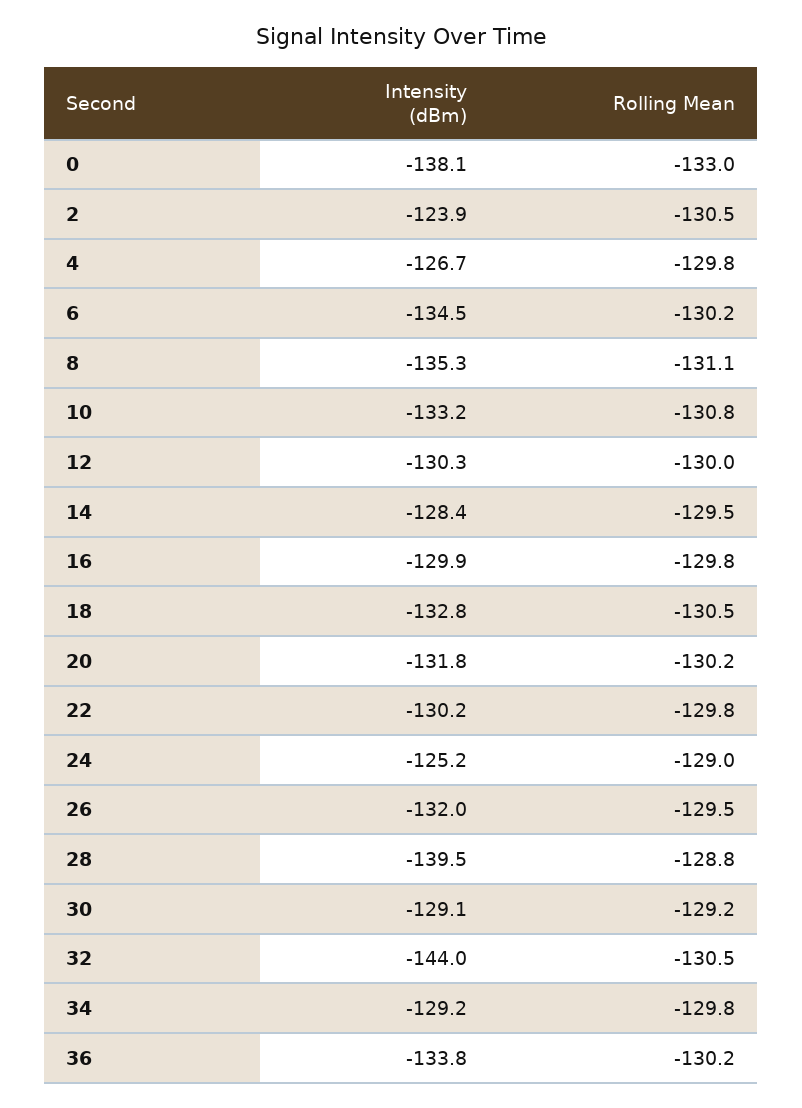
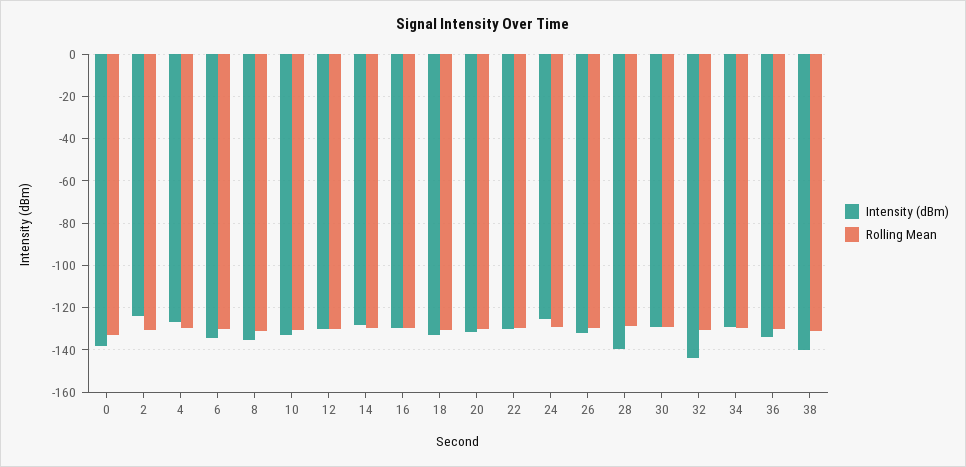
  {
    "Intensity (dBm)": {
      "0": -138.1,
      "2": -123.9,
      "4": -126.7,
      "6": -134.5,
      "8": -135.3,
      "10": -133.2,
      "12": -130.3,
      "14": -128.4,
      "16": -129.9,
      "18": -132.8,
      "20": -131.8,
      "22": -130.2,
      "24": -125.2,
      "26": -132,
      "28": -139.5,
      "30": -129.1,
      "32": -144,
      "34": -129.2,
-     "36": -133.8
+     "36": -133.8,
+     "38": -140
    },
    "Rolling Mean": {
      "0": -133,
      "2": -130.5,
      "4": -129.8,
      "6": -130.2,
      "8": -131.1,
      "10": -130.8,
      "12": -130,
      "14": -129.5,
      "16": -129.8,
      "18": -130.5,
      "20": -130.2,
      "22": -129.8,
      "24": -129,
      "26": -129.5,
      "28": -128.8,
      "30": -129.2,
      "32": -130.5,
      "34": -129.8,
-     "36": -130.2
+     "36": -130.2,
+     "38": -130
    }
  }

